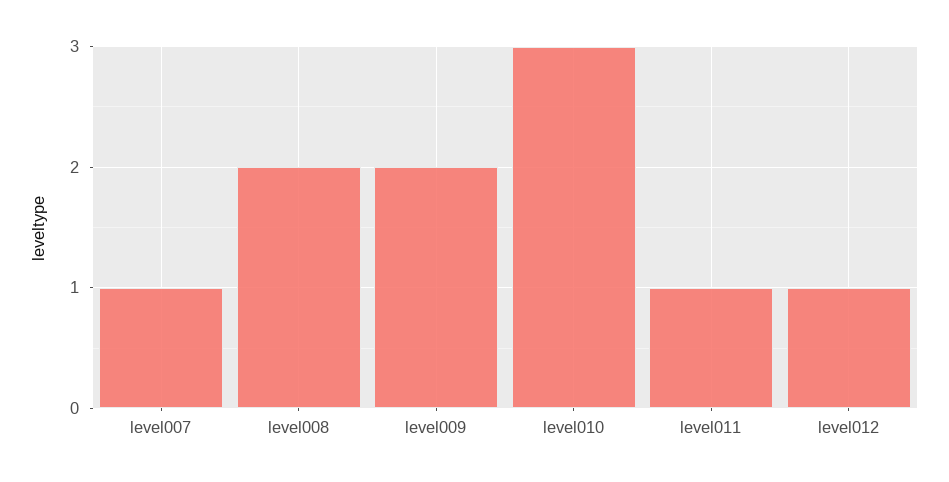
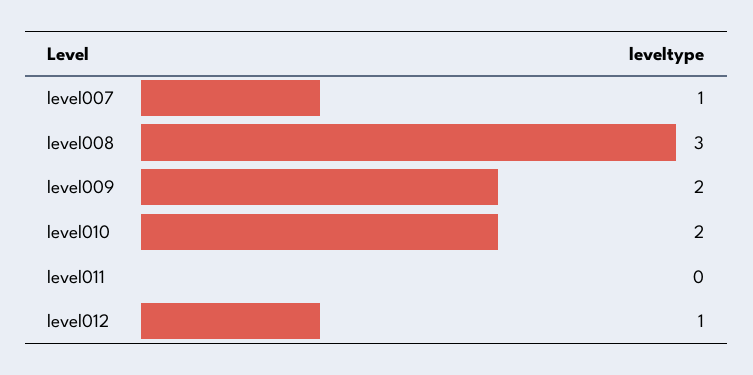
  {
    "level007": 1,
-   "level008": 2,
+   "level008": 3,
    "level009": 2,
-   "level010": 3,
+   "level010": 2,
-   "level011": 1,
+   "level011": 0,
    "level012": 1
  }

